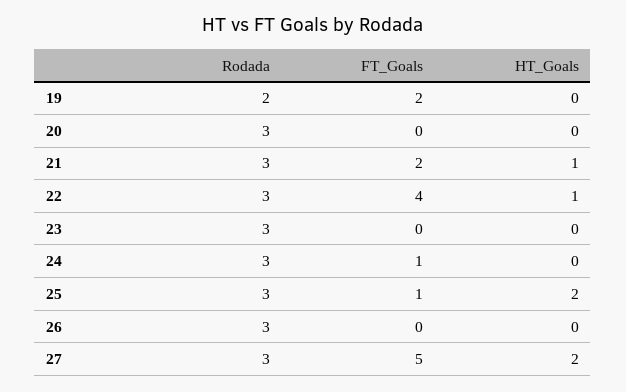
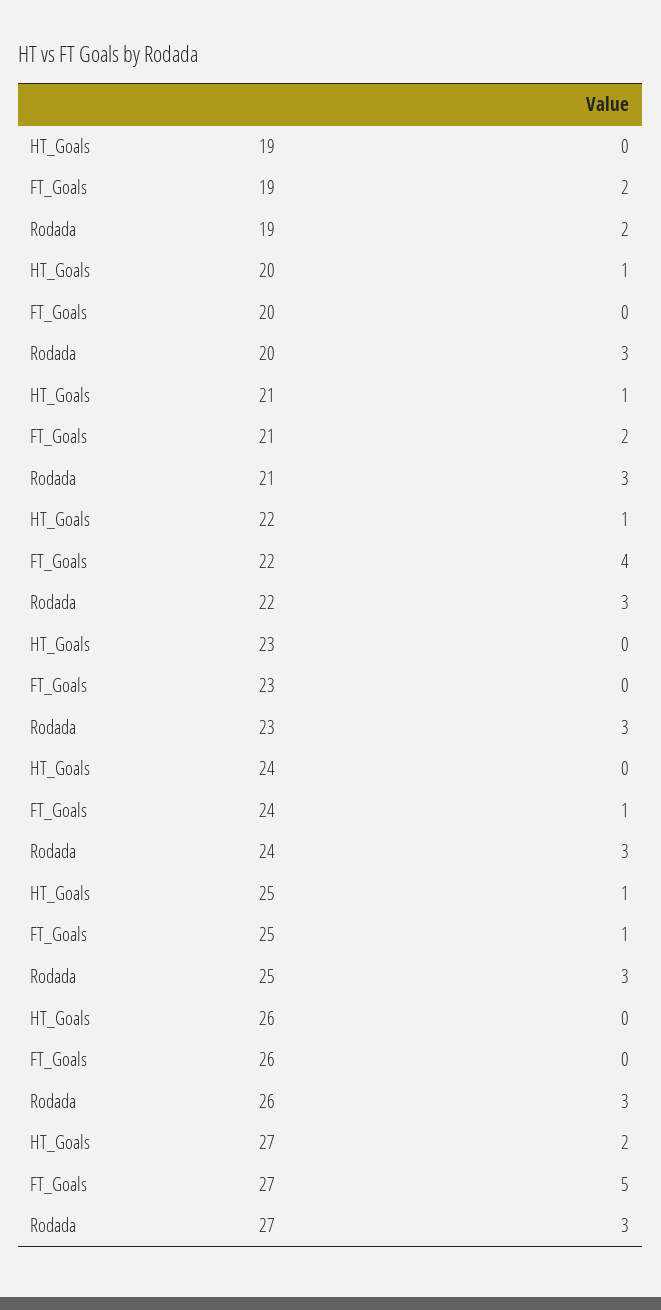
  {
    "Rodada": {
      "19": 2,
      "20": 3,
      "21": 3,
      "22": 3,
      "23": 3,
      "24": 3,
      "25": 3,
      "26": 3,
      "27": 3
    },
    "FT_Goals": {
      "19": 2,
      "20": 0,
      "21": 2,
      "22": 4,
      "23": 0,
      "24": 1,
      "25": 1,
      "26": 0,
      "27": 5
    },
    "HT_Goals": {
      "19": 0,
-     "20": 0,
+     "20": 1,
      "21": 1,
      "22": 1,
      "23": 0,
      "24": 0,
-     "25": 2,
+     "25": 1,
      "26": 0,
      "27": 2
    }
  }

